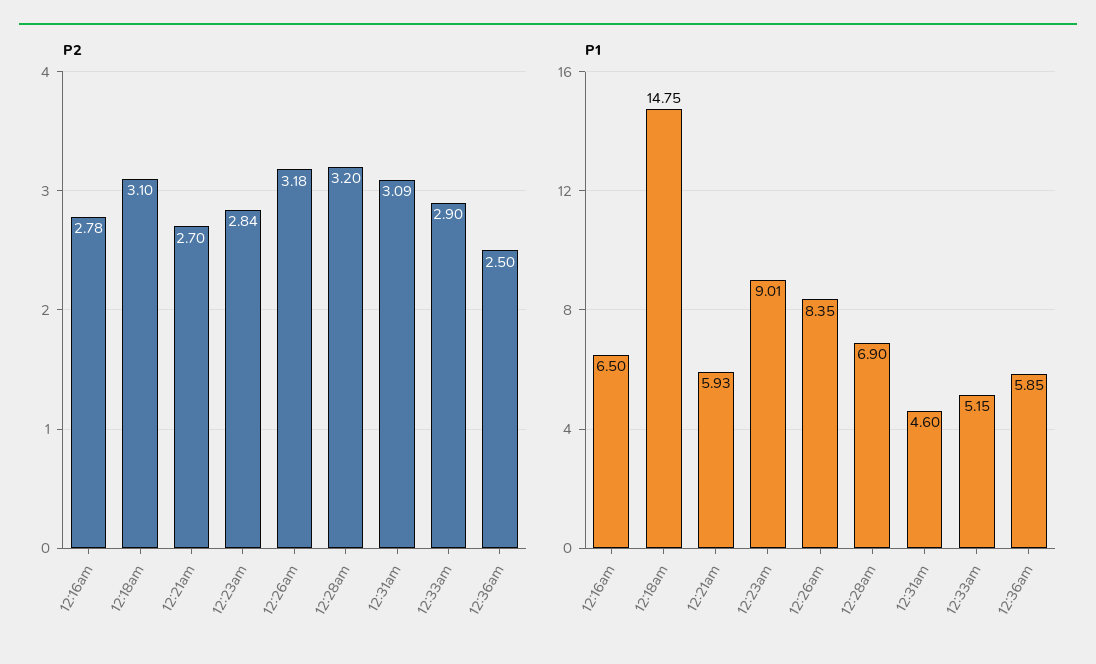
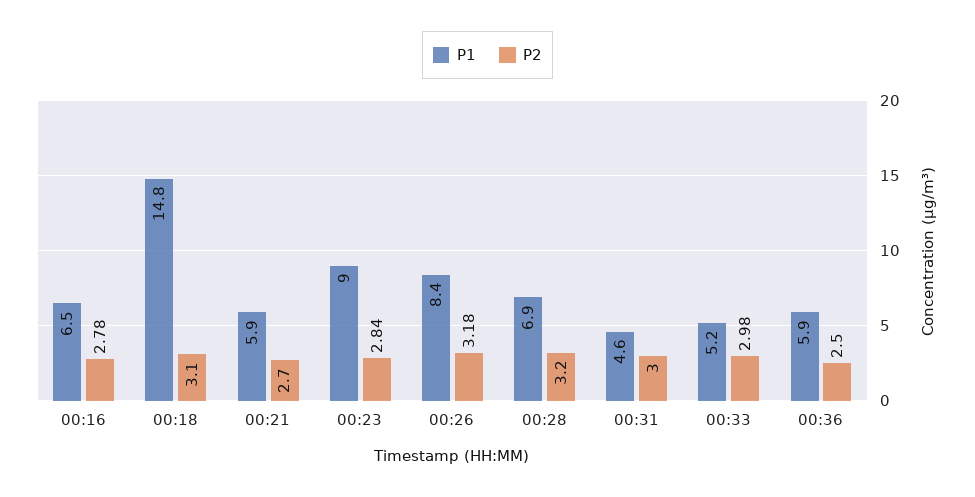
  {
    "P2": {
      "12:16am": 2.78,
      "12:18am": 3.1,
      "12:21am": 2.7,
      "12:23am": 2.84,
      "12:26am": 3.18,
      "12:28am": 3.2,
-     "12:31am": 3.09,
+     "12:31am": 3,
-     "12:33am": 2.9,
+     "12:33am": 2.98,
      "12:36am": 2.5
    },
    "P1": {
      "12:16am": 6.5,
      "12:18am": 14.75,
      "12:21am": 5.93,
      "12:23am": 9.01,
      "12:26am": 8.35,
      "12:28am": 6.9,
      "12:31am": 4.6,
      "12:33am": 5.15,
      "12:36am": 5.85
    }
  }

